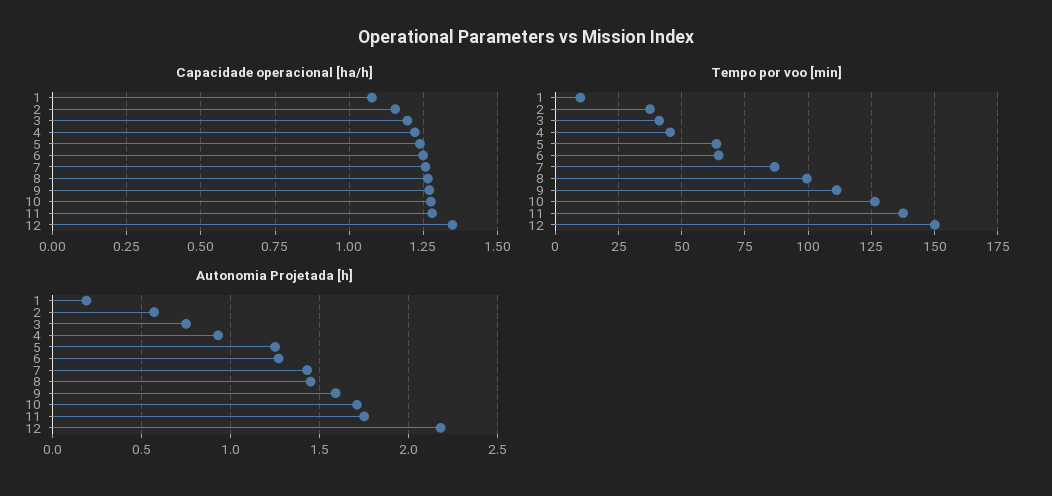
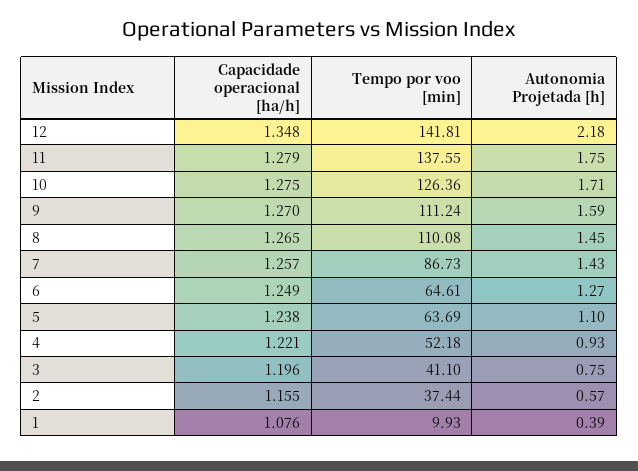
  {
    "Capacidade operacional [ha/h]": {
      "1": 1.076,
      "2": 1.155,
      "3": 1.196,
      "4": 1.221,
      "5": 1.238,
      "6": 1.249,
      "7": 1.257,
      "8": 1.265,
      "9": 1.27,
      "10": 1.275,
      "11": 1.279,
      "12": 1.348
    },
    "Tempo por voo [min]": {
      "1": 9.93,
      "2": 37.44,
      "3": 41.1,
-     "4": 45,
+     "4": 52.18,
      "5": 63.69,
      "6": 64.61,
      "7": 86.73,
-     "8": 100,
+     "8": 110.08,
      "9": 111.24,
      "10": 126.36,
      "11": 137.55,
-     "12": 150
+     "12": 141.81
    },
    "Autonomia Projetada [h]": {
-     "1": 0.2,
+     "1": 0.39,
      "2": 0.57,
      "3": 0.75,
      "4": 0.93,
-     "5": 1.25,
+     "5": 1.1,
      "6": 1.27,
      "7": 1.43,
      "8": 1.45,
      "9": 1.59,
      "10": 1.71,
      "11": 1.75,
      "12": 2.18
    }
  }

